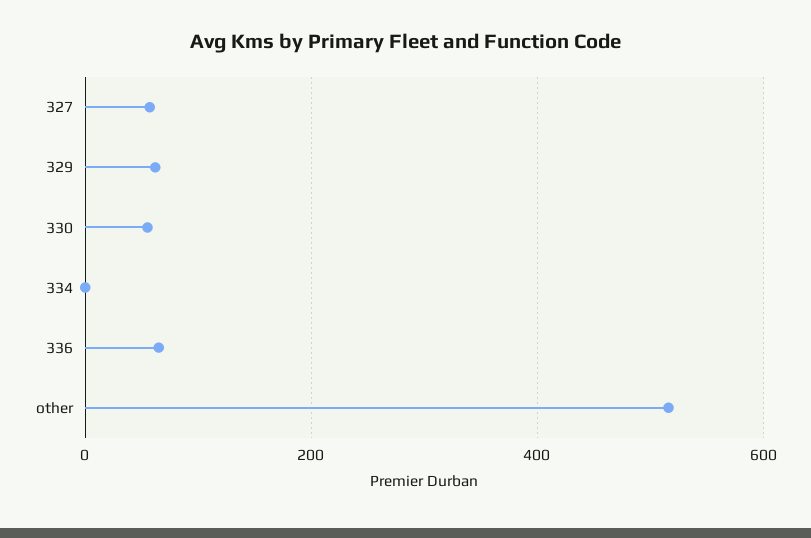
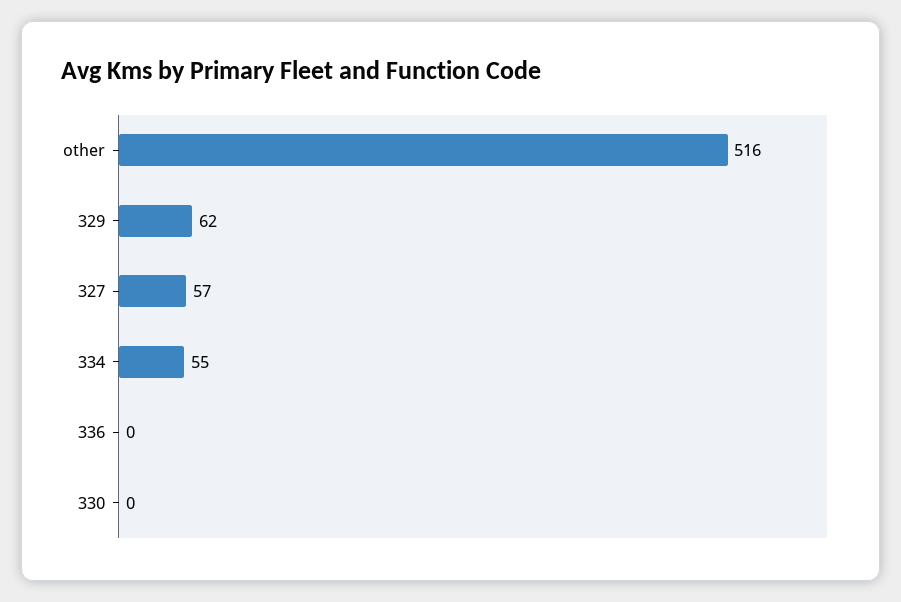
  {
    "327": 57,
    "329": 62,
-   "330": 60,
+   "330": 0,
-   "334": 0,
+   "334": 55,
-   "336": 60,
+   "336": 0,
    "other": 516
  }

